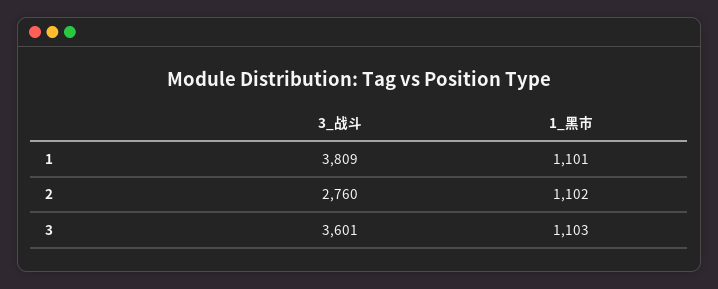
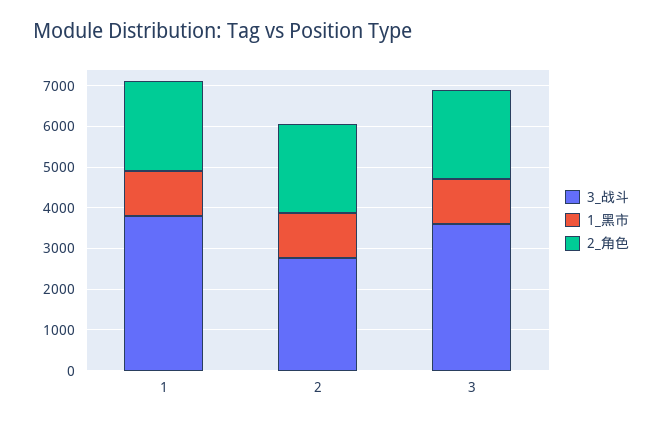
  {
    "3_战斗": {
      "1": 3809,
      "2": 2760,
      "3": 3601
    },
    "1_黑市": {
      "1": 1101,
      "2": 1102,
      "3": 1103
-   }
+   },
+   "2_角色": {
+     "1": 2200,
+     "2": 2200,
+     "3": 2200
+   }
  }

